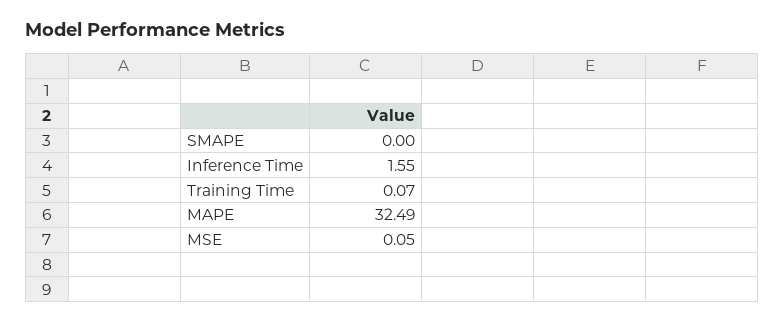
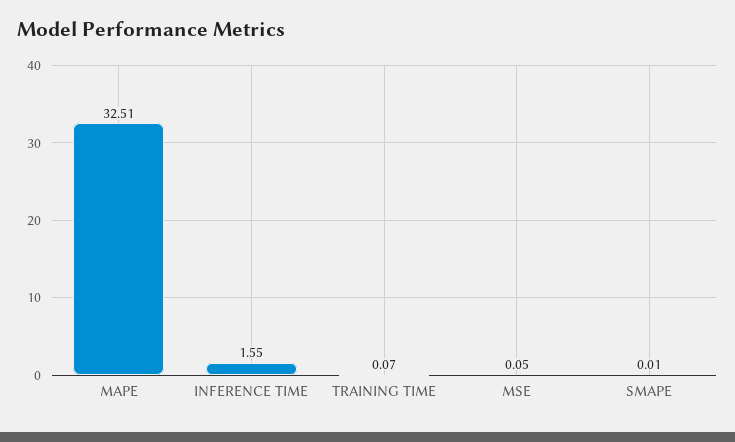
  {
-   "SMAPE": 0,
+   "SMAPE": 0.01,
    "Inference Time": 1.55,
    "Training Time": 0.07,
-   "MAPE": 32.49,
+   "MAPE": 32.51,
    "MSE": 0.05
  }

